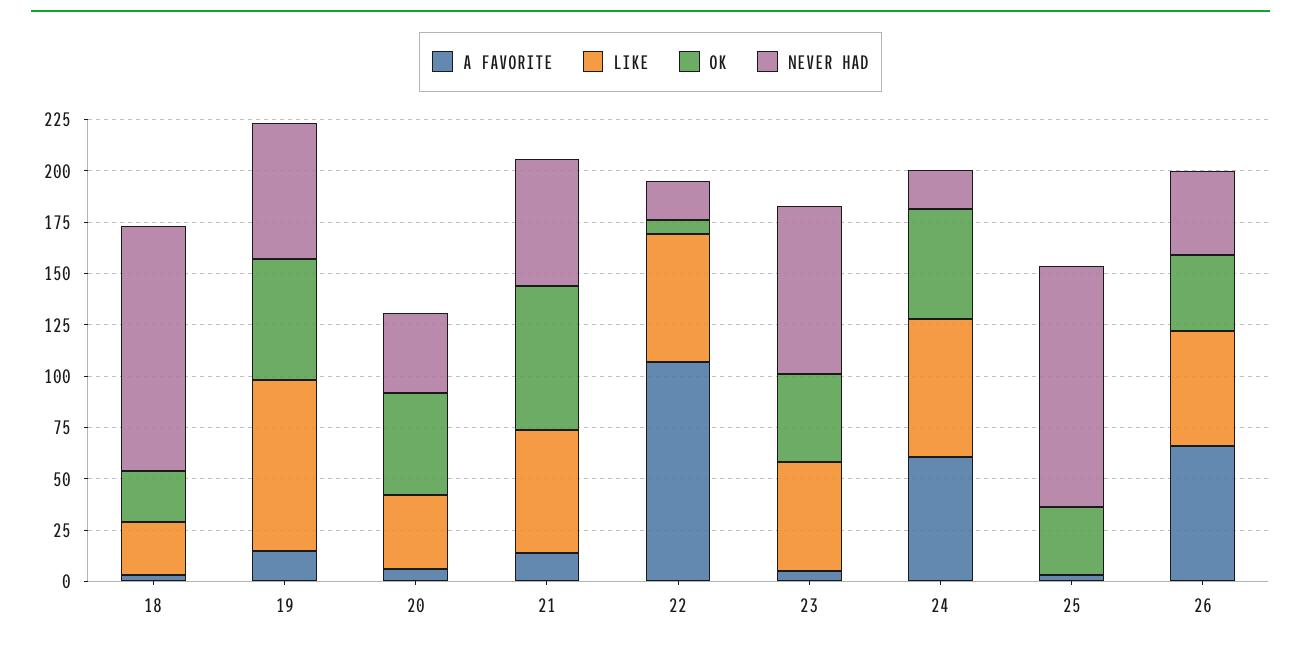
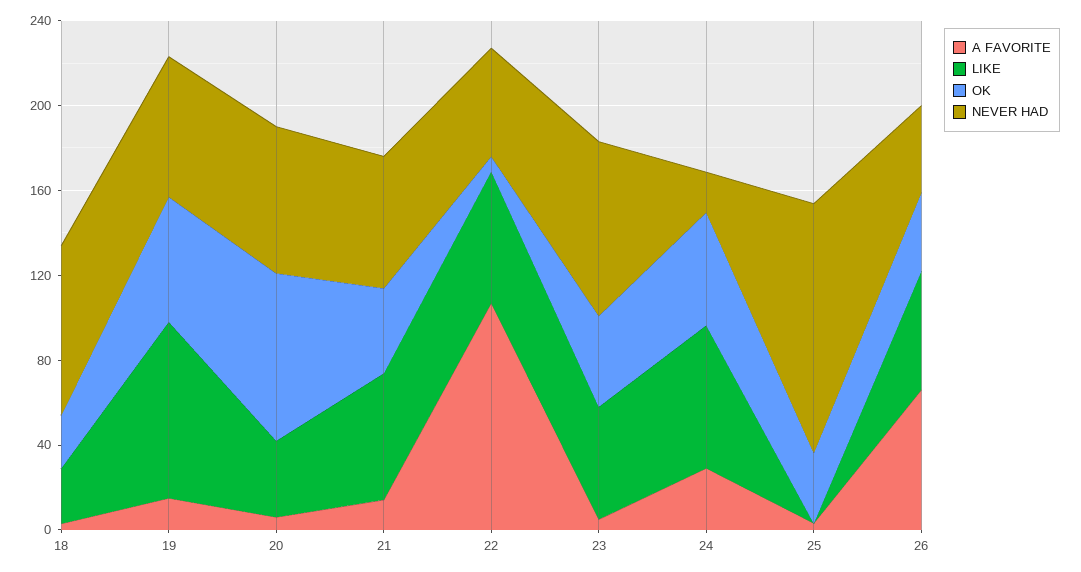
  {
    "A FAVORITE": {
      "18": 5,
      "19": 15,
      "20": 5,
      "21": 15,
      "22": 105,
      "23": 5,
-     "24": 60,
+     "24": 30,
      "25": 5,
      "26": 65
    },
    "LIKE": {
      "18": 25,
      "19": 85,
      "20": 35,
      "21": 60,
      "22": 60,
      "23": 55,
      "24": 65,
      "25": 0,
      "26": 55
    },
    "OK": {
      "18": 25,
      "19": 60,
-     "20": 50,
+     "20": 80,
-     "21": 70,
+     "21": 40,
      "22": 5,
      "23": 45,
      "24": 55,
      "25": 35,
      "26": 35
    },
    "NEVER HAD": {
-     "18": 120,
+     "18": 80,
      "19": 65,
-     "20": 40,
+     "20": 70,
      "21": 60,
-     "22": 20,
+     "22": 50,
      "23": 80,
      "24": 20,
      "25": 115,
      "26": 40
    }
  }

